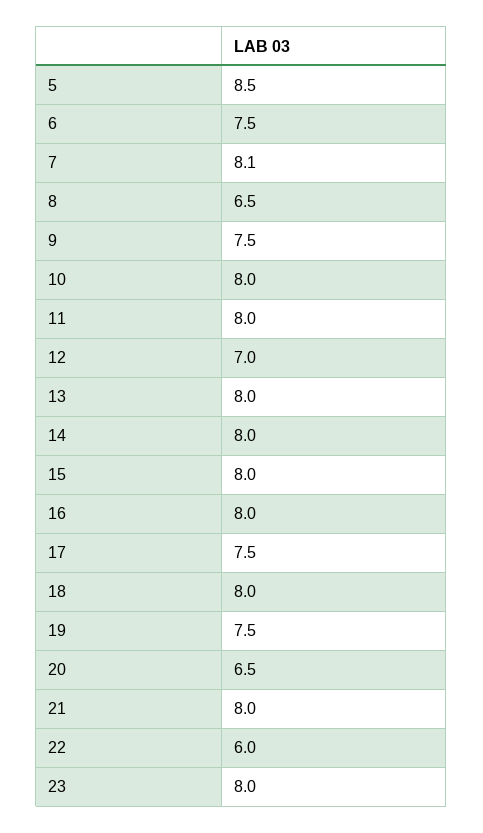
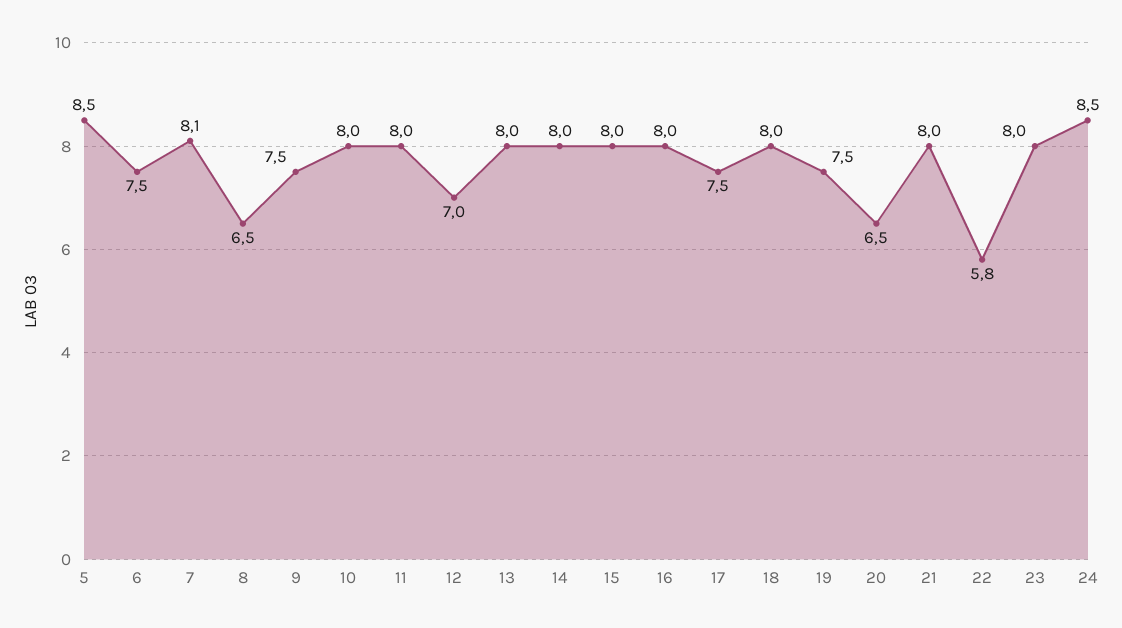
  {
    "5": 8.5,
    "6": 7.5,
    "7": 8.1,
    "8": 6.5,
    "9": 7.5,
    "10": 8,
    "11": 8,
    "12": 7,
    "13": 8,
    "14": 8,
    "15": 8,
    "16": 8,
    "17": 7.5,
    "18": 8,
    "19": 7.5,
    "20": 6.5,
    "21": 8,
-   "22": 6,
+   "22": 5.8,
-   "23": 8
+   "23": 8,
+   "24": 8.5
  }

